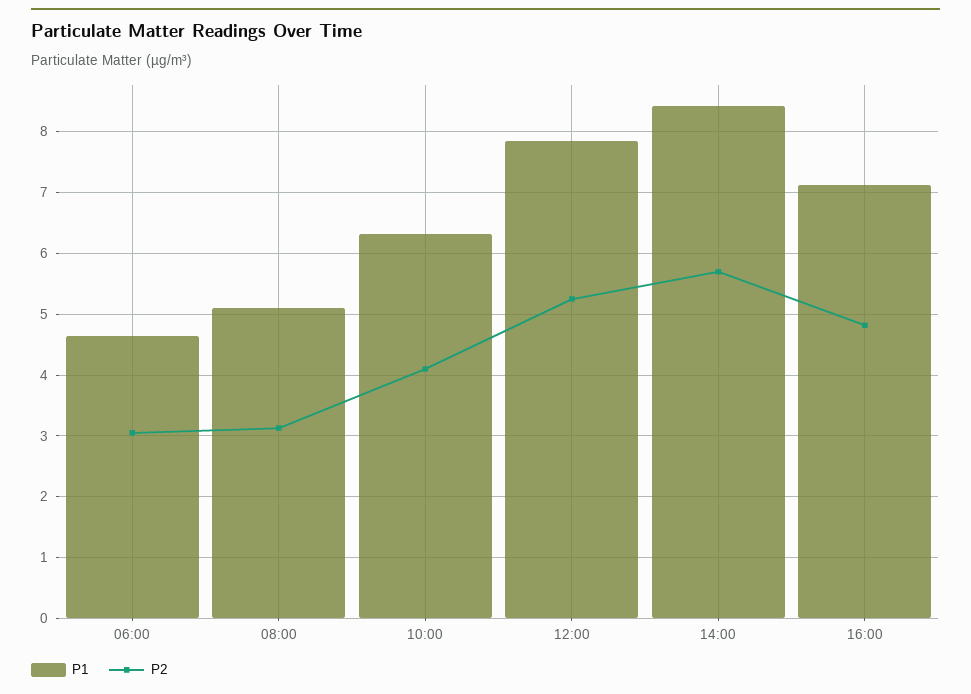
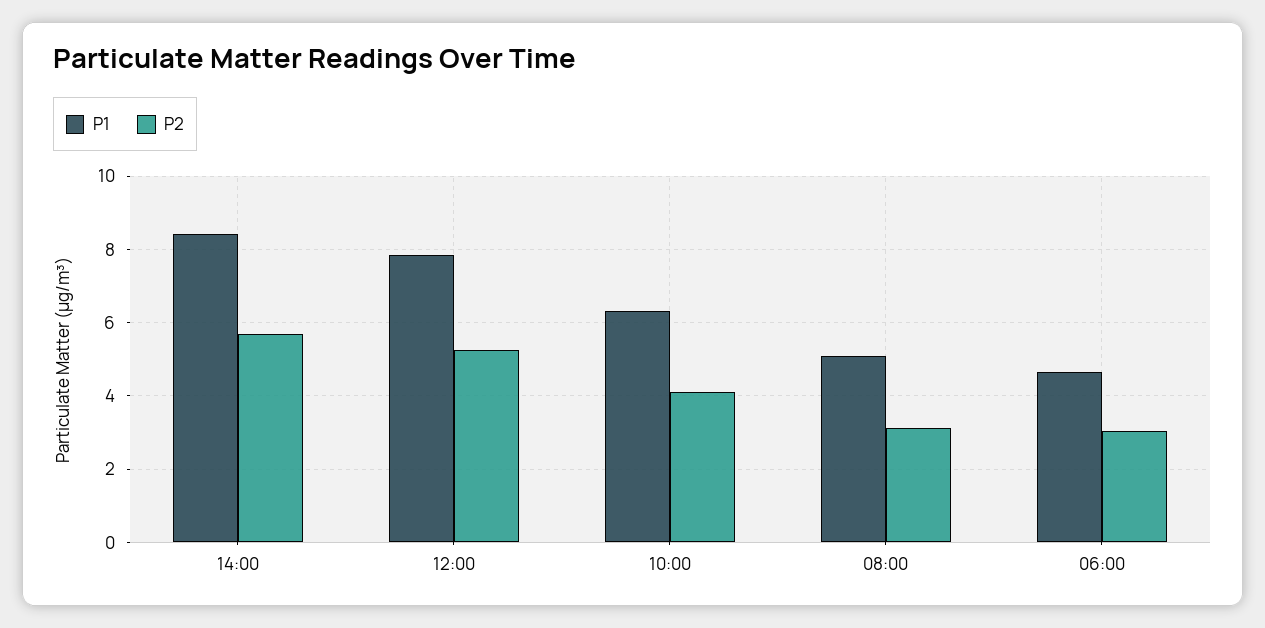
  {
    "P1": {
      "06:00": 4.7,
      "08:00": 5.1,
      "10:00": 6.3,
      "12:00": 7.9,
-     "14:00": 8.4,
+     "14:00": 8.4
-     "16:00": 7.1
    },
    "P2": {
      "06:00": 3.1,
      "08:00": 3.1,
      "10:00": 4.1,
      "12:00": 5.3,
-     "14:00": 5.7,
+     "14:00": 5.7
-     "16:00": 4.8
    }
  }

